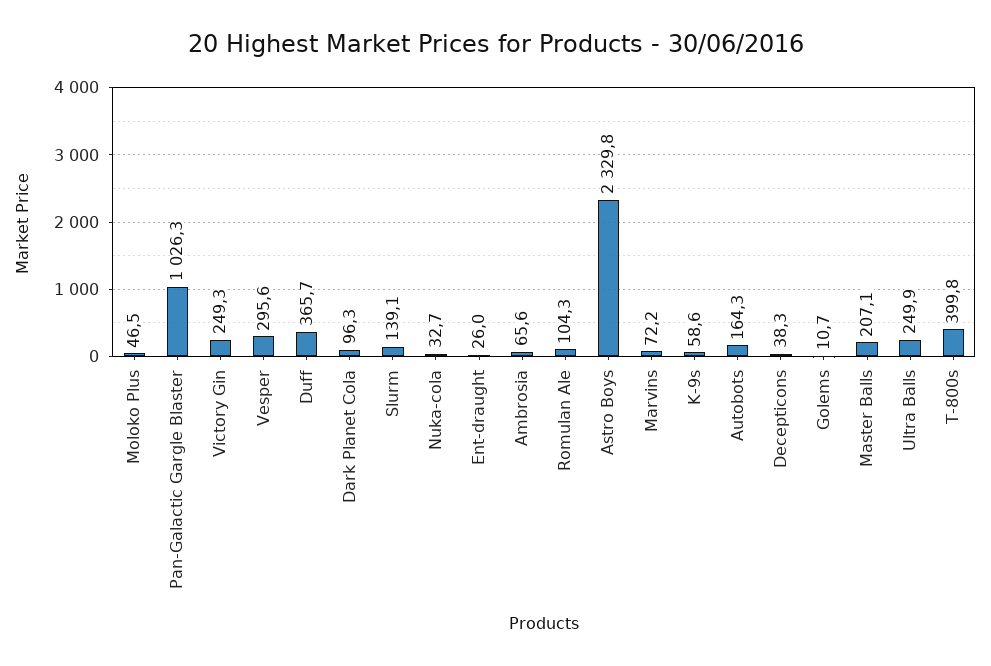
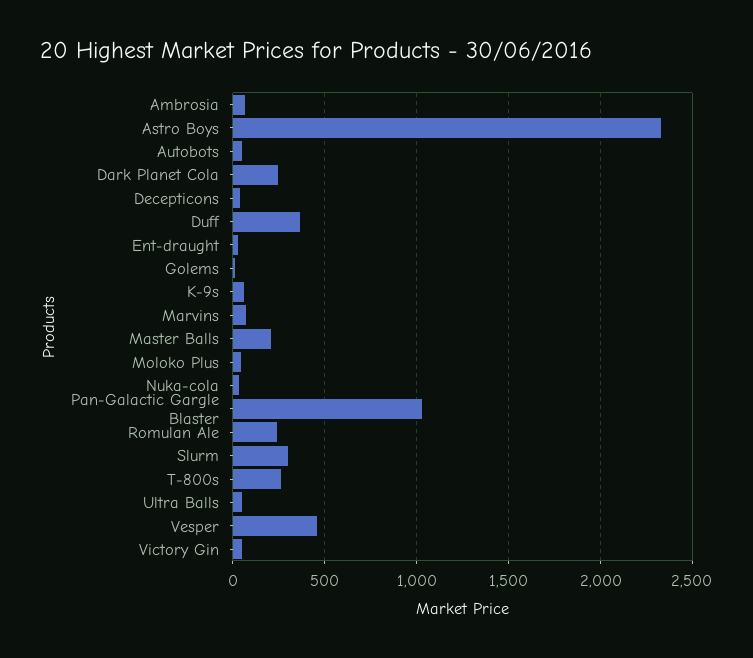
  {
    "Moloko Plus": 46.5,
    "Pan-Galactic Gargle Blaster": 1026.3,
-   "Victory Gin": 249.3,
+   "Victory Gin": 50,
-   "Vesper": 295.6,
+   "Vesper": 450,
    "Duff": 365.7,
-   "Dark Planet Cola": 96.3,
+   "Dark Planet Cola": 250,
-   "Slurm": 139.1,
+   "Slurm": 300,
    "Nuka-cola": 32.7,
    "Ent-draught": 26,
    "Ambrosia": 65.6,
-   "Romulan Ale": 104.3,
+   "Romulan Ale": 250,
    "Astro Boys": 2329.8,
    "Marvins": 72.2,
    "K-9s": 58.6,
-   "Autobots": 164.3,
+   "Autobots": 50,
    "Decepticons": 38.3,
    "Golems": 10.7,
    "Master Balls": 207.1,
-   "Ultra Balls": 249.9,
+   "Ultra Balls": 50,
-   "T-800s": 399.8
+   "T-800s": 250
  }

